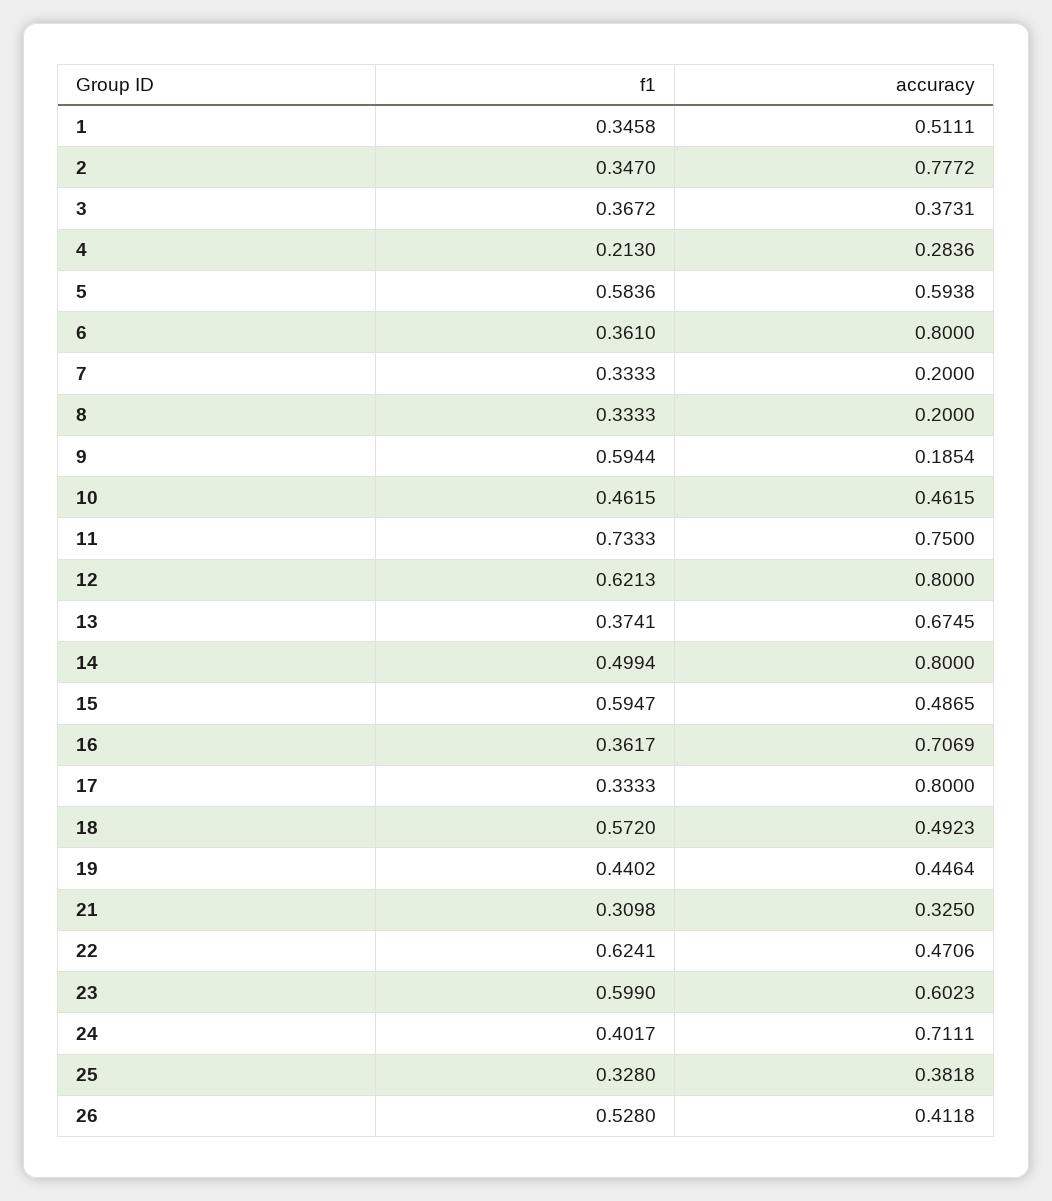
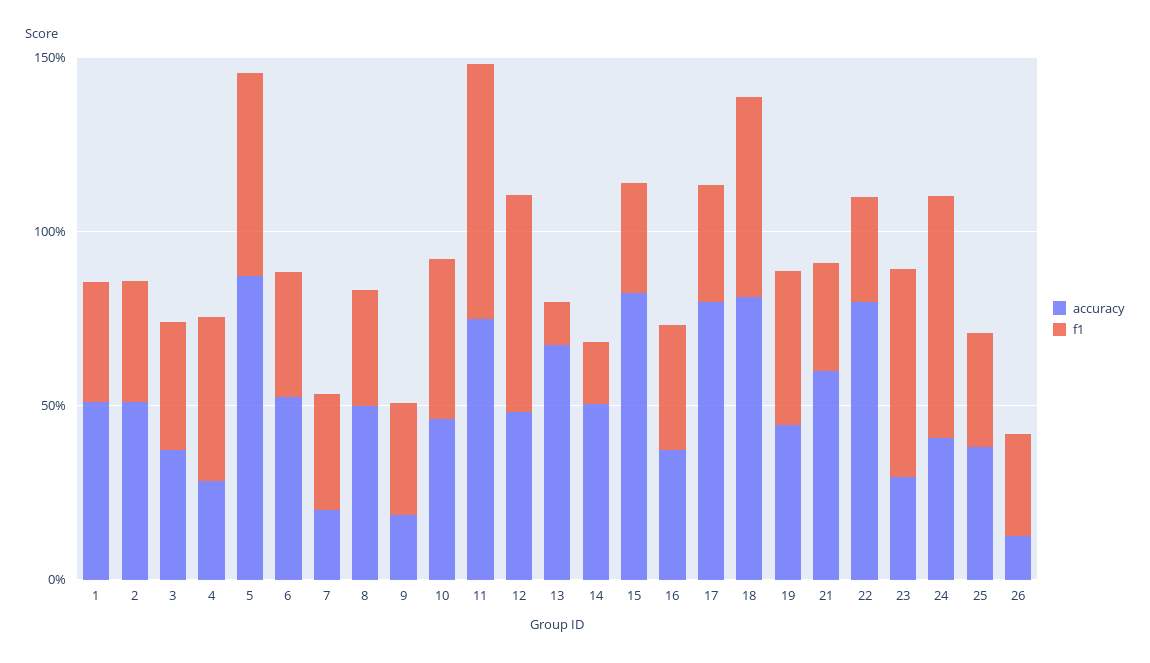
  {
    "f1": {
      "1": 0.3458,
      "2": 0.347,
      "3": 0.3672,
-     "4": 0.213,
+     "4": 0.5,
      "5": 0.5836,
      "6": 0.361,
      "7": 0.3333,
      "8": 0.3333,
-     "9": 0.5944,
+     "9": 0.3,
      "10": 0.4615,
      "11": 0.7333,
      "12": 0.6213,
-     "13": 0.3741,
+     "13": 0.1,
-     "14": 0.4994,
+     "14": 0.2,
-     "15": 0.5947,
+     "15": 0.3,
      "16": 0.3617,
      "17": 0.3333,
      "18": 0.572,
      "19": 0.4402,
      "21": 0.3098,
-     "22": 0.6241,
+     "22": 0.3,
      "23": 0.599,
-     "24": 0.4017,
+     "24": 0.7,
      "25": 0.328,
-     "26": 0.528
+     "26": 0.3
    },
    "accuracy": {
      "1": 0.5111,
-     "2": 0.7772,
+     "2": 0.5,
      "3": 0.3731,
      "4": 0.2836,
-     "5": 0.5938,
+     "5": 0.9,
-     "6": 0.8,
+     "6": 0.5,
      "7": 0.2,
-     "8": 0.2,
+     "8": 0.5,
      "9": 0.1854,
      "10": 0.4615,
      "11": 0.75,
-     "12": 0.8,
+     "12": 0.5,
      "13": 0.6745,
-     "14": 0.8,
+     "14": 0.5,
-     "15": 0.4865,
+     "15": 0.8,
-     "16": 0.7069,
+     "16": 0.4,
      "17": 0.8,
-     "18": 0.4923,
+     "18": 0.8,
      "19": 0.4464,
-     "21": 0.325,
+     "21": 0.6,
-     "22": 0.4706,
+     "22": 0.8,
-     "23": 0.6023,
+     "23": 0.3,
-     "24": 0.7111,
+     "24": 0.4,
      "25": 0.3818,
-     "26": 0.4118
+     "26": 0.1
    }
  }

